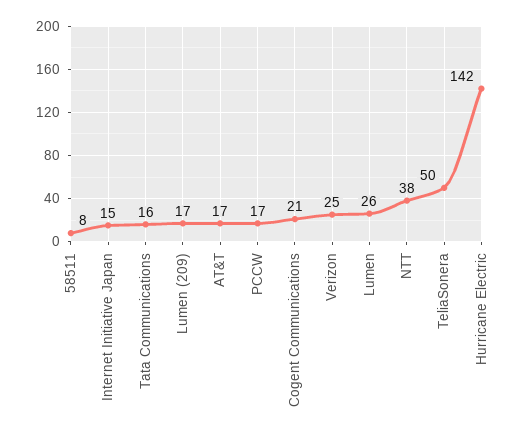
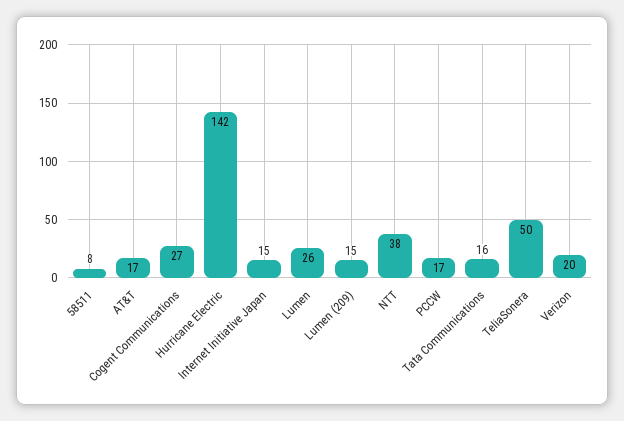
  {
    "58511": 8,
    "Internet Initiative Japan": 15,
    "Tata Communications": 16,
-   "Lumen (209)": 17,
+   "Lumen (209)": 15,
    "AT&T": 17,
    "PCCW": 17,
-   "Cogent Communications": 21,
+   "Cogent Communications": 27,
-   "Verizon": 25,
+   "Verizon": 20,
    "Lumen": 26,
    "NTT": 38,
    "TeliaSonera": 50,
    "Hurricane Electric": 142
  }

